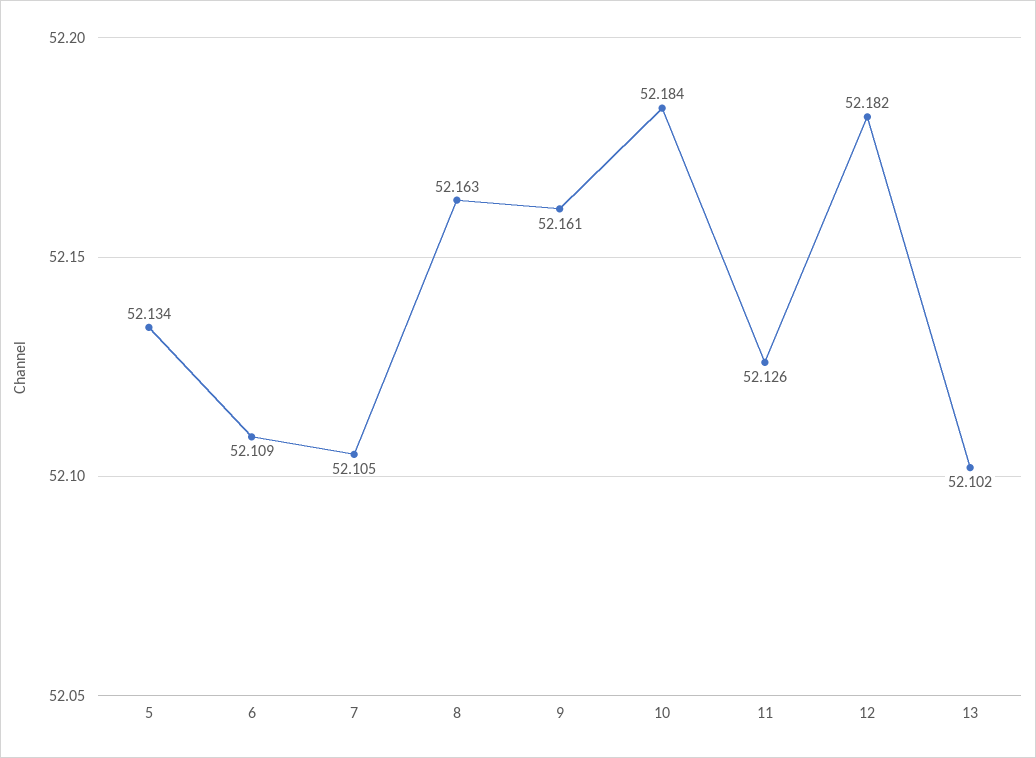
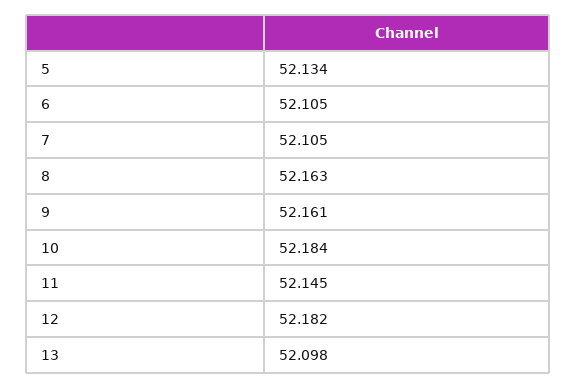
  {
    "5": 52.134,
-   "6": 52.109,
+   "6": 52.105,
    "7": 52.105,
    "8": 52.163,
    "9": 52.161,
    "10": 52.184,
-   "11": 52.126,
+   "11": 52.145,
    "12": 52.182,
-   "13": 52.102
+   "13": 52.098
  }

